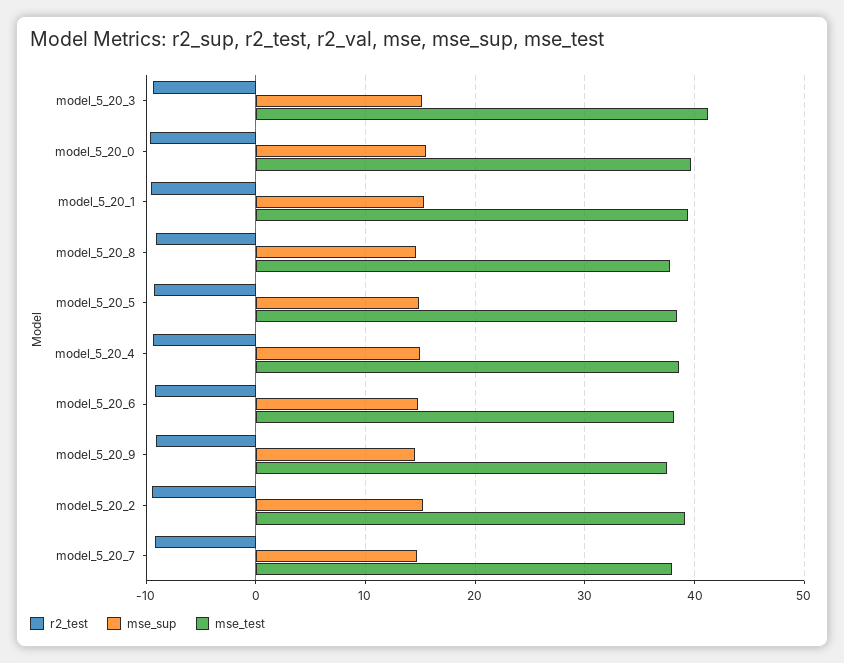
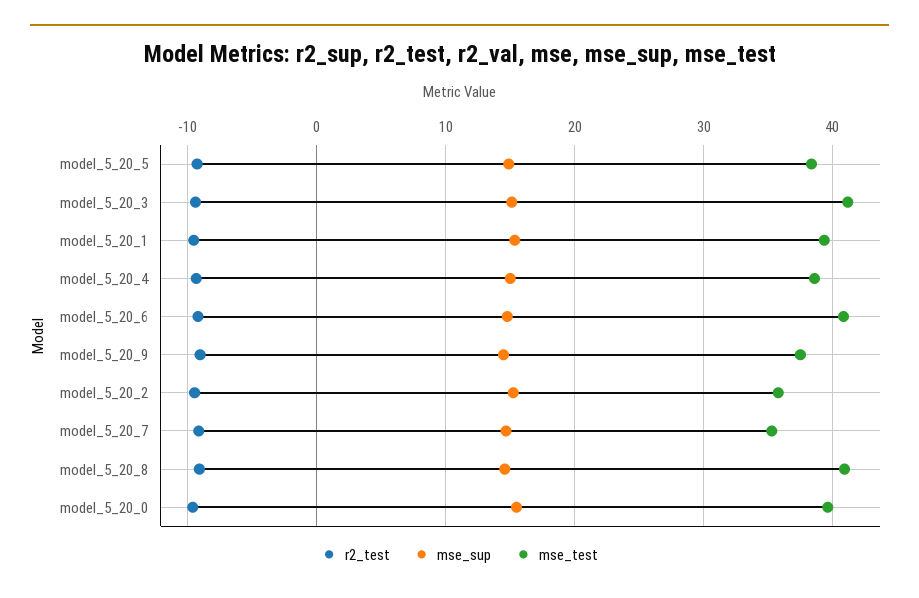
  {
    "r2_test": {
      "model_5_20_3": -9,
      "model_5_20_0": -10,
      "model_5_20_1": -10,
      "model_5_20_8": -9,
      "model_5_20_5": -9,
      "model_5_20_4": -9,
      "model_5_20_6": -9,
      "model_5_20_9": -9,
      "model_5_20_2": -9,
      "model_5_20_7": -9
    },
    "mse_sup": {
      "model_5_20_3": 15,
      "model_5_20_0": 15,
      "model_5_20_1": 15,
      "model_5_20_8": 15,
      "model_5_20_5": 15,
      "model_5_20_4": 15,
      "model_5_20_6": 15,
      "model_5_20_9": 14,
      "model_5_20_2": 15,
      "model_5_20_7": 15
    },
    "mse_test": {
      "model_5_20_3": 41,
      "model_5_20_0": 40,
      "model_5_20_1": 39,
-     "model_5_20_8": 38,
+     "model_5_20_8": 41,
      "model_5_20_5": 38,
      "model_5_20_4": 39,
-     "model_5_20_6": 38,
+     "model_5_20_6": 41,
      "model_5_20_9": 38,
-     "model_5_20_2": 39,
+     "model_5_20_2": 36,
-     "model_5_20_7": 38
+     "model_5_20_7": 35
    }
  }

